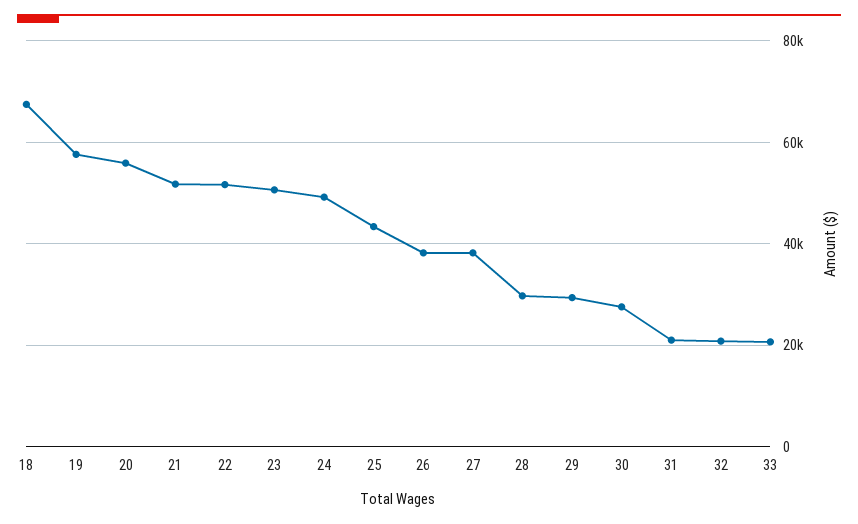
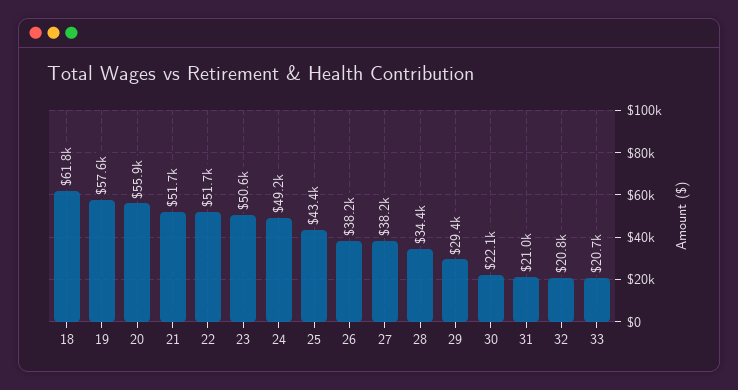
  {
-   "18": 68000,
+   "18": 61800,
    "19": 57600,
    "20": 55900,
    "21": 51700,
    "22": 51700,
    "23": 50600,
    "24": 49200,
    "25": 43400,
    "26": 38200,
    "27": 38200,
-   "28": 30000,
+   "28": 34400,
    "29": 29400,
-   "30": 28000,
+   "30": 22100,
    "31": 21000,
    "32": 20800,
    "33": 20700
  }

